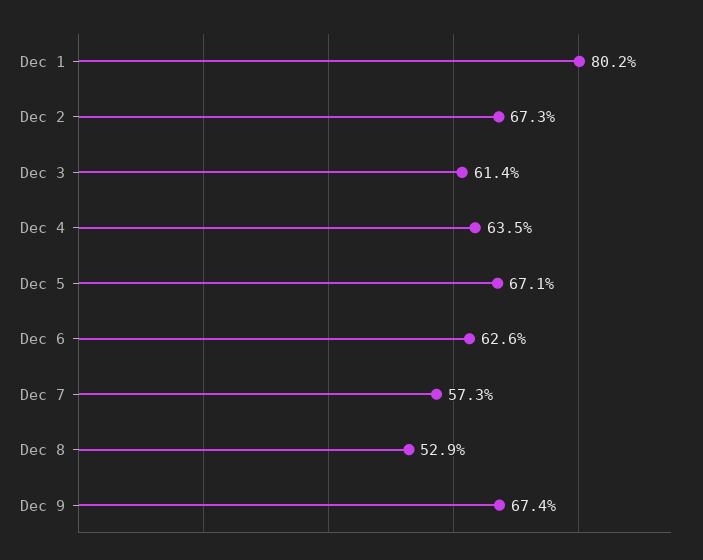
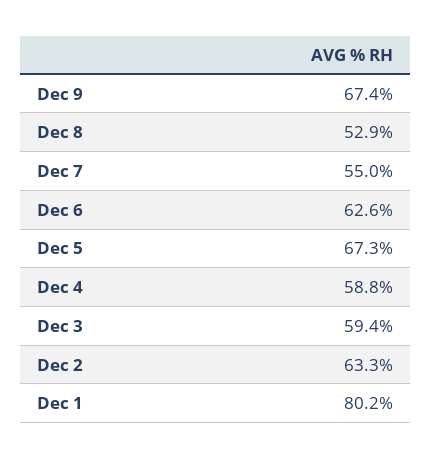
  {
    "Dec 1": 80.2,
-   "Dec 2": 67.3,
+   "Dec 2": 63.3,
-   "Dec 3": 61.4,
+   "Dec 3": 59.4,
-   "Dec 4": 63.5,
+   "Dec 4": 58.8,
-   "Dec 5": 67.1,
+   "Dec 5": 67.3,
    "Dec 6": 62.6,
-   "Dec 7": 57.3,
+   "Dec 7": 55,
    "Dec 8": 52.9,
    "Dec 9": 67.4
  }

